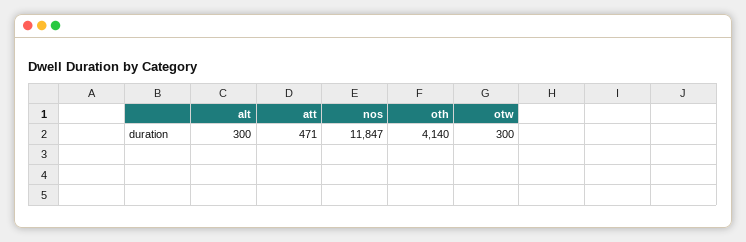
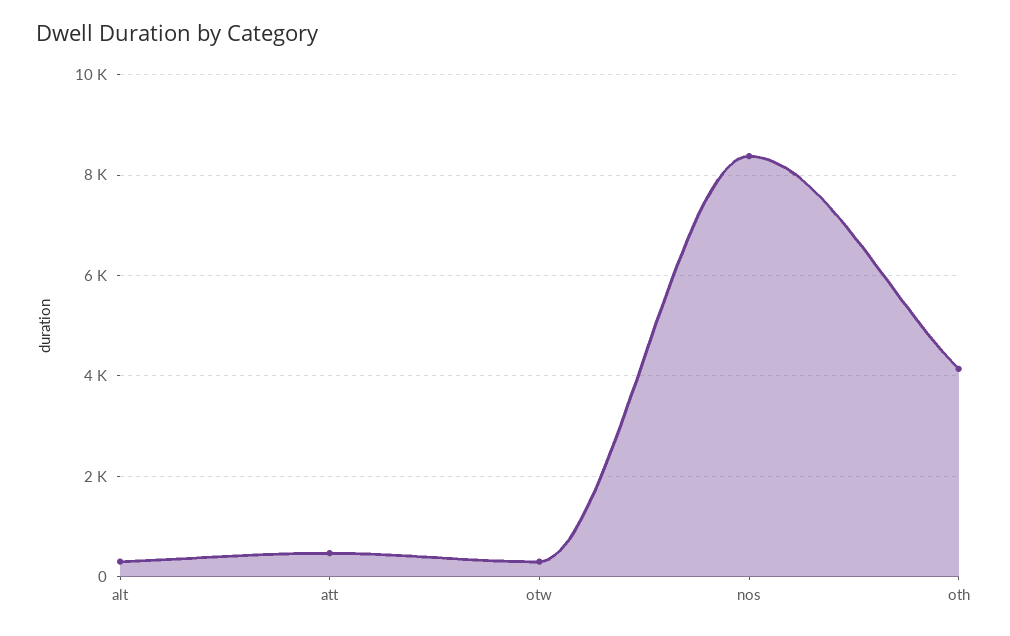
  {
    "alt": 300,
    "att": 471,
-   "nos": 11847,
+   "nos": 8400,
    "oth": 4140,
    "otw": 300
  }

